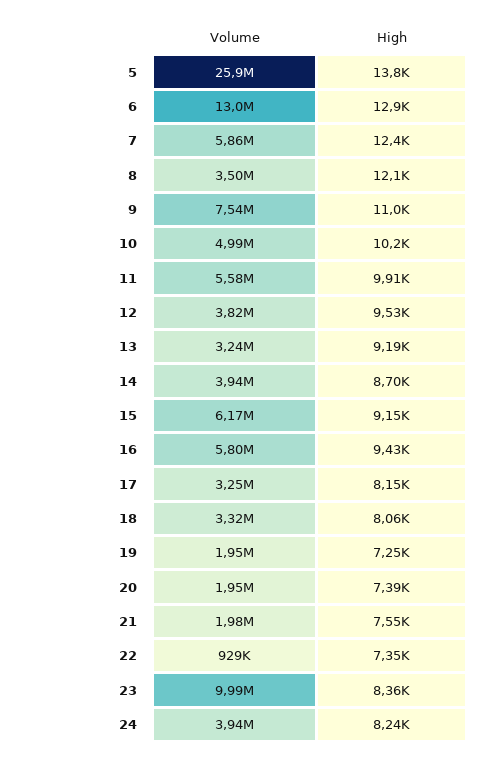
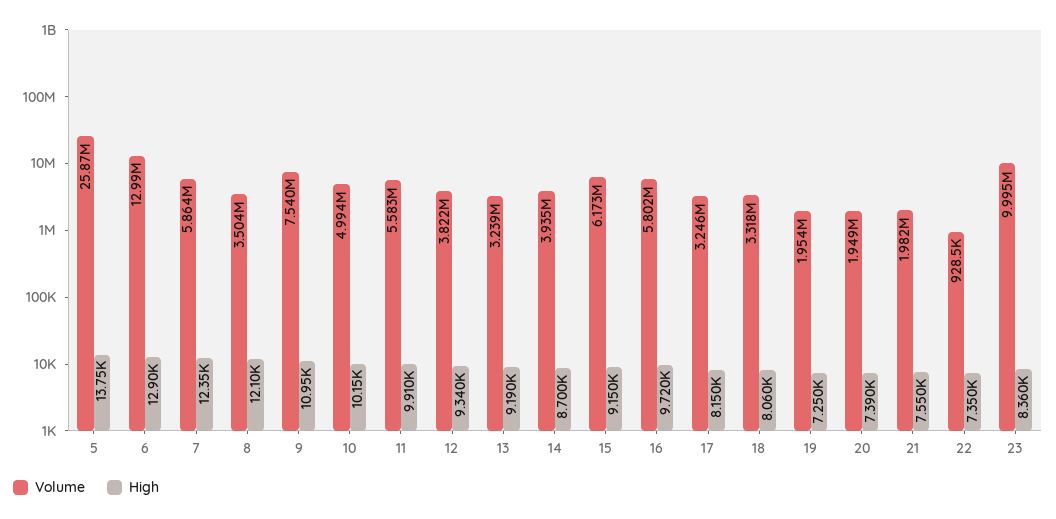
  {
    "Volume": {
      "5": 25870000,
      "6": 12990000,
      "7": 5864000,
      "8": 3504000,
      "9": 7540000,
      "10": 4994000,
      "11": 5583000,
      "12": 3822000,
      "13": 3239000,
      "14": 3935000,
      "15": 6173000,
      "16": 5802000,
      "17": 3246000,
      "18": 3318000,
      "19": 1954000,
      "20": 1949000,
      "21": 1982000,
      "22": 928500,
-     "23": 9995000,
+     "23": 9995000
-     "24": 3940000
    },
    "High": {
      "5": 13750,
      "6": 12900,
      "7": 12350,
      "8": 12100,
      "9": 10950,
      "10": 10150,
      "11": 9910,
-     "12": 9530,
+     "12": 9340,
      "13": 9190,
      "14": 8700,
      "15": 9150,
-     "16": 9430,
+     "16": 9720,
      "17": 8150,
      "18": 8060,
      "19": 7250,
      "20": 7390,
      "21": 7550,
      "22": 7350,
-     "23": 8360,
+     "23": 8360
-     "24": 8240
    }
  }

